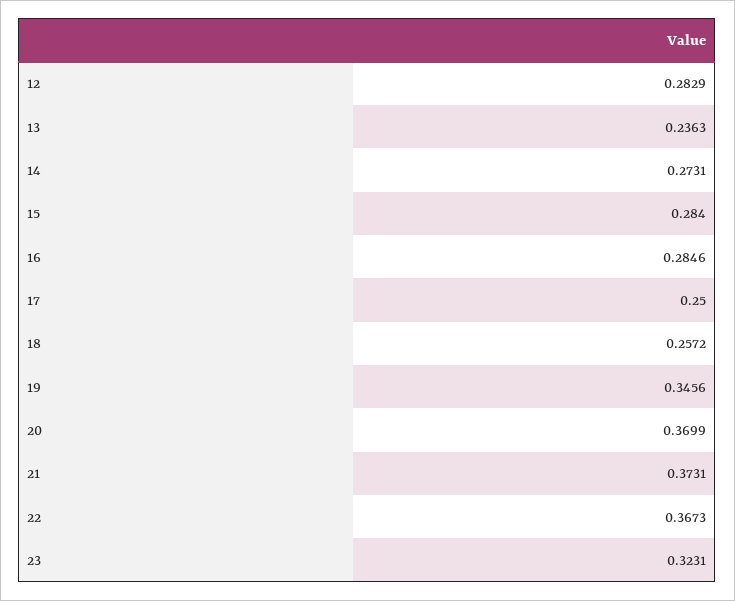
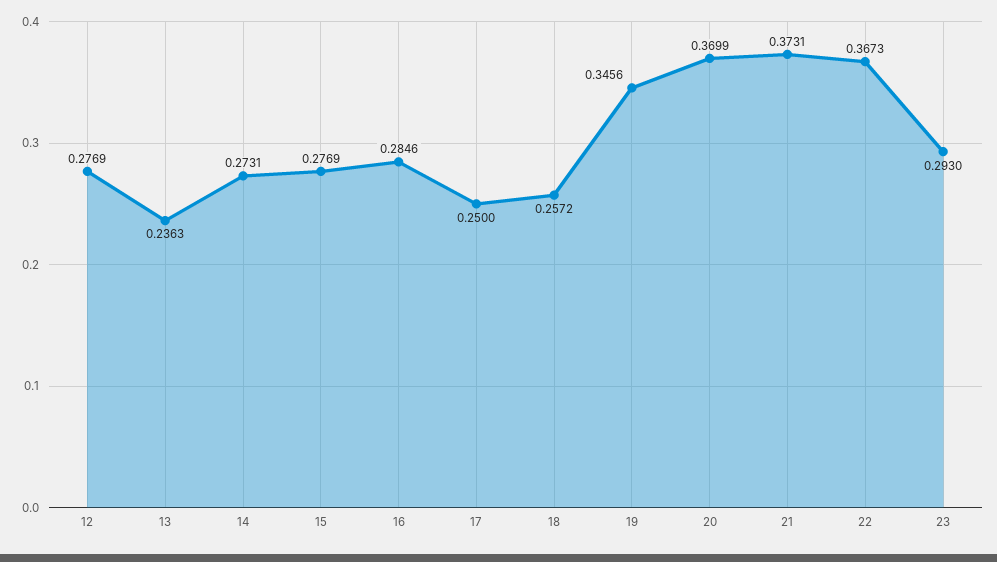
  {
-   "12": 0.2829,
+   "12": 0.2769,
    "13": 0.2363,
    "14": 0.2731,
-   "15": 0.284,
+   "15": 0.2769,
    "16": 0.2846,
    "17": 0.25,
    "18": 0.2572,
    "19": 0.3456,
    "20": 0.3699,
    "21": 0.3731,
    "22": 0.3673,
-   "23": 0.3231
+   "23": 0.293
  }

